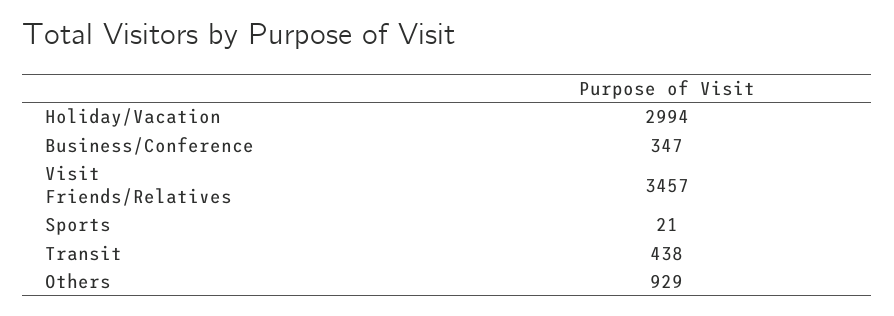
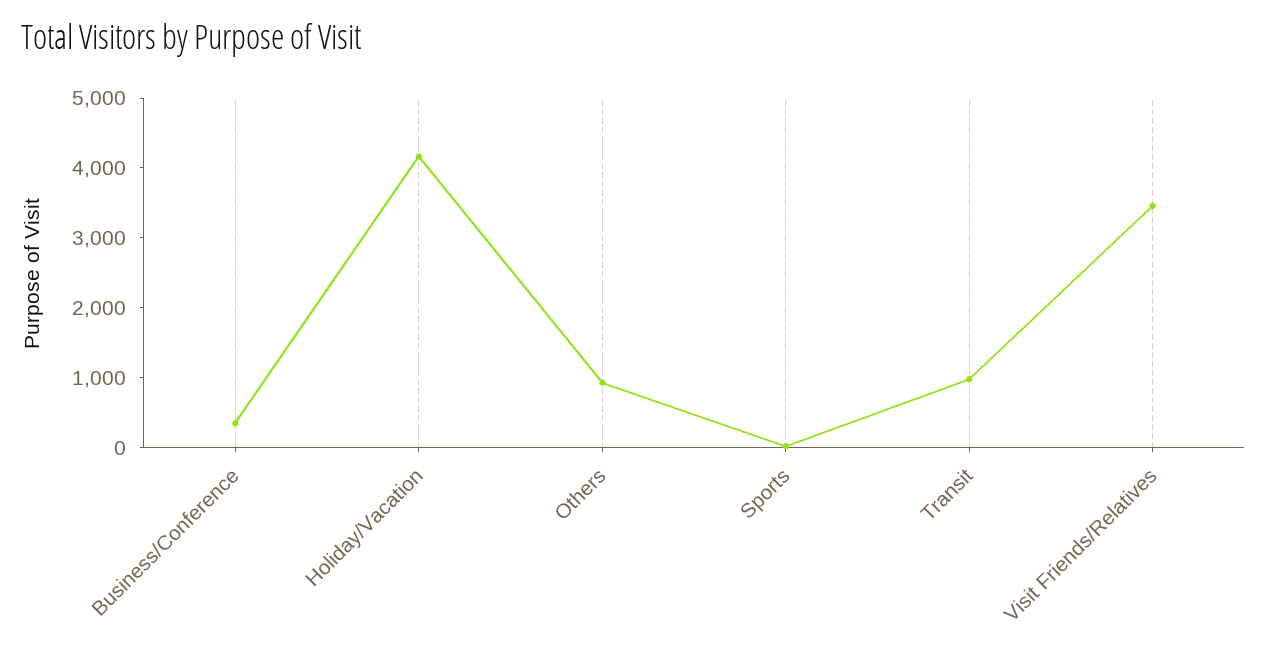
  {
-   "Holiday/Vacation": 2994,
+   "Holiday/Vacation": 4200,
    "Business/Conference": 347,
    "Visit Friends/Relatives": 3457,
    "Sports": 21,
-   "Transit": 438,
+   "Transit": 1000,
    "Others": 929
  }

